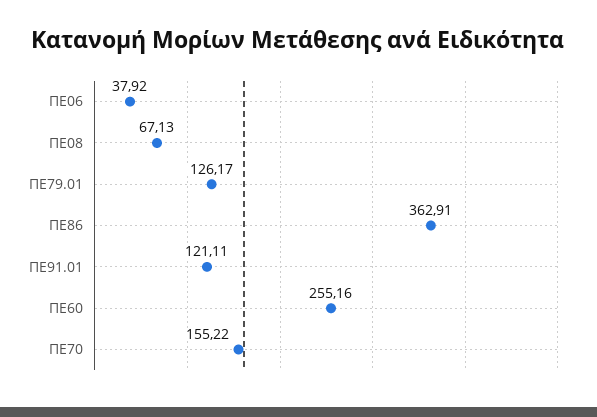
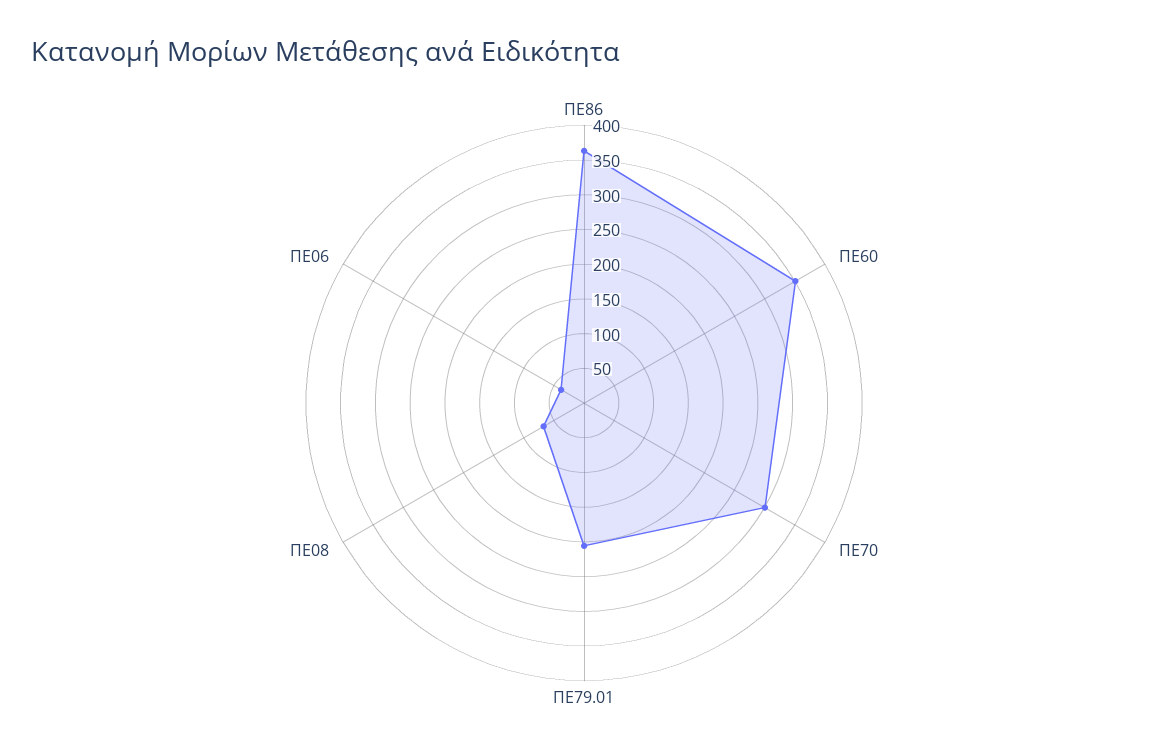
  {
    "ΠΕ06": 37.92,
    "ΠΕ08": 67.13,
-   "ΠΕ79.01": 126.17,
+   "ΠΕ79.01": 200,
    "ΠΕ86": 362.91,
-   "ΠΕ91.01": 121.11,
-   "ΠΕ60": 255.16,
+   "ΠΕ60": 350,
-   "ΠΕ70": 155.22
+   "ΠΕ70": 300
  }

